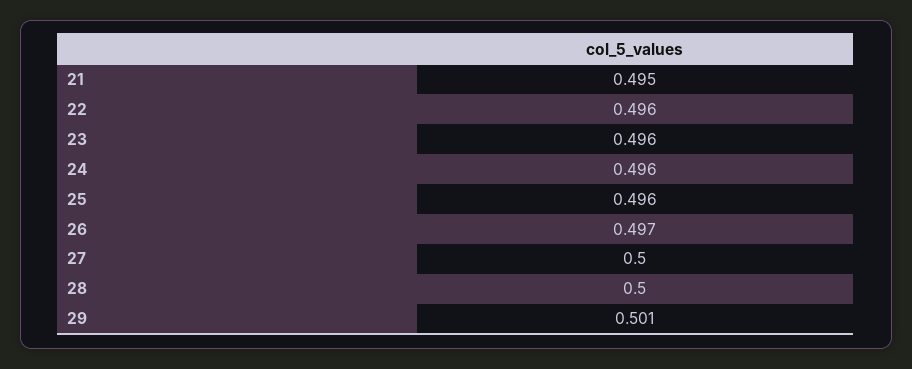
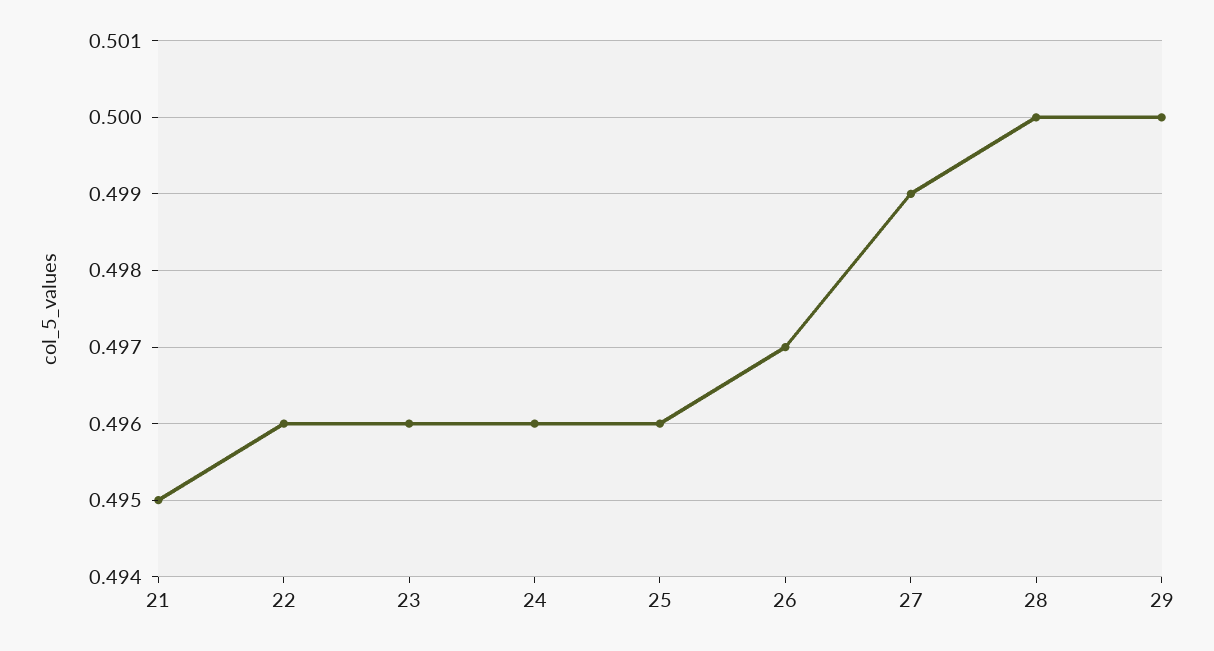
  {
    "21": 0.495,
    "22": 0.496,
    "23": 0.496,
    "24": 0.496,
    "25": 0.496,
    "26": 0.497,
-   "27": 0.5,
+   "27": 0.499,
    "28": 0.5,
-   "29": 0.501
+   "29": 0.5
  }

